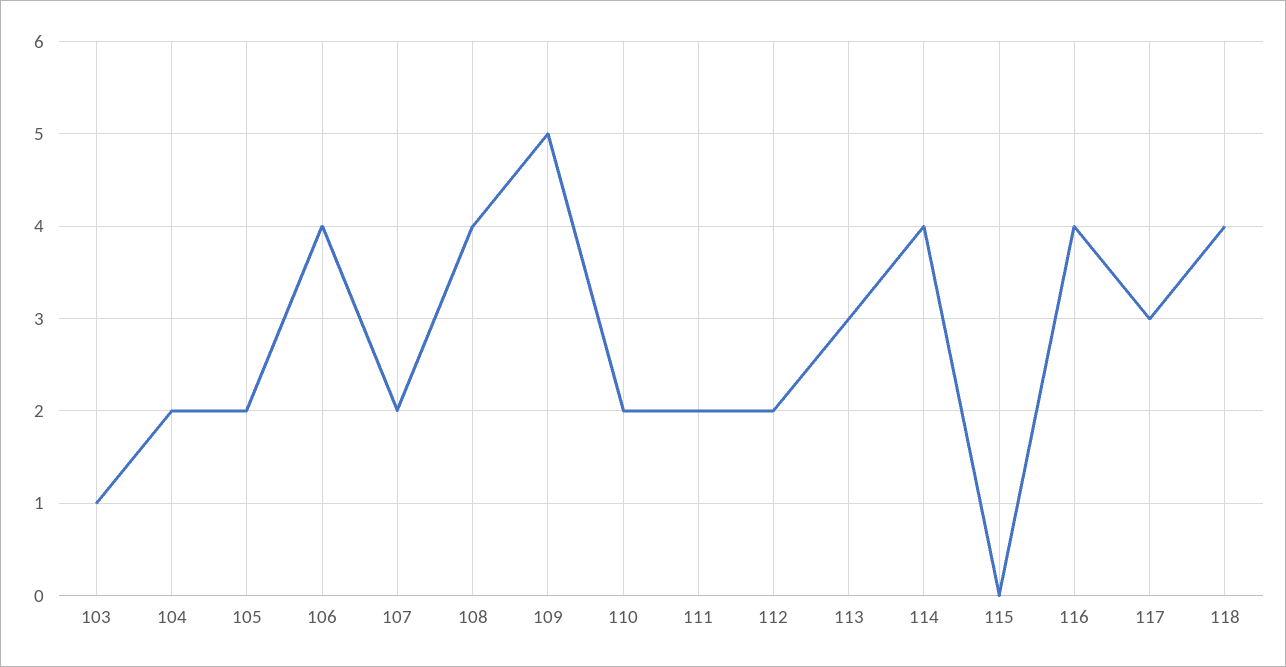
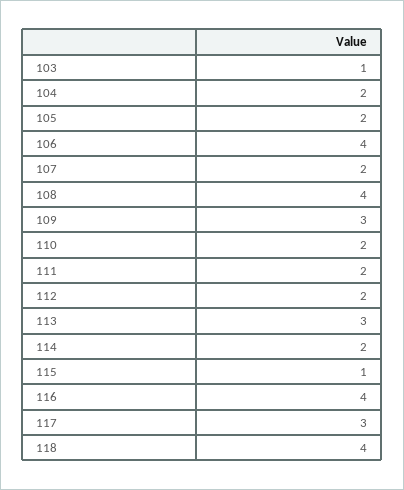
  {
    "103": 1,
    "104": 2,
    "105": 2,
    "106": 4,
    "107": 2,
    "108": 4,
-   "109": 5,
+   "109": 3,
    "110": 2,
    "111": 2,
    "112": 2,
    "113": 3,
-   "114": 4,
+   "114": 2,
-   "115": 0,
+   "115": 1,
    "116": 4,
    "117": 3,
    "118": 4
  }

